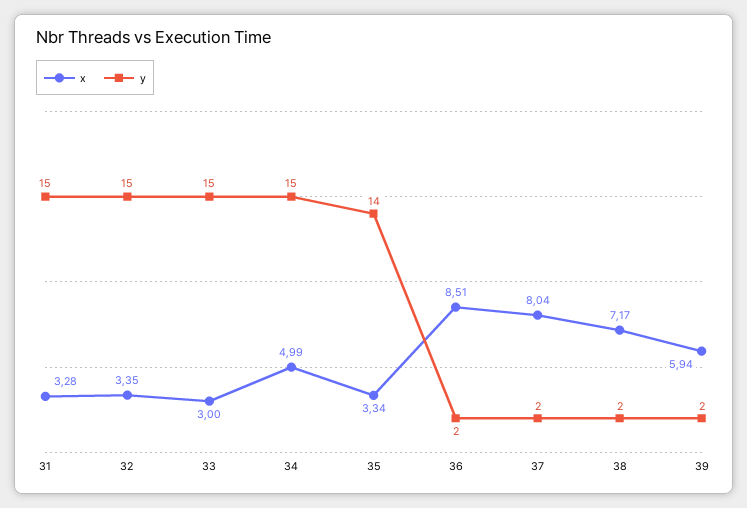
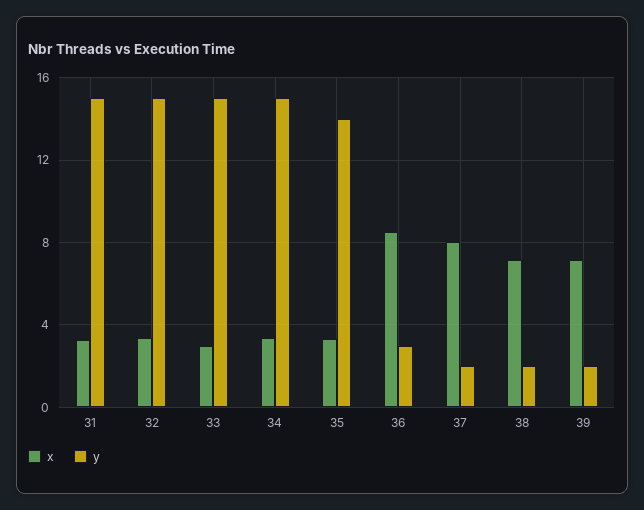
  {
    "x": {
      "31": 3.28,
      "32": 3.35,
      "33": 3,
-     "34": 4.99,
+     "34": 3.5,
      "35": 3.34,
      "36": 8.51,
      "37": 8.04,
      "38": 7.17,
-     "39": 5.94
+     "39": 7
    },
    "y": {
      "31": 15,
      "32": 15,
      "33": 15,
      "34": 15,
      "35": 14,
-     "36": 2,
+     "36": 3,
      "37": 2,
      "38": 2,
      "39": 2
    }
  }

